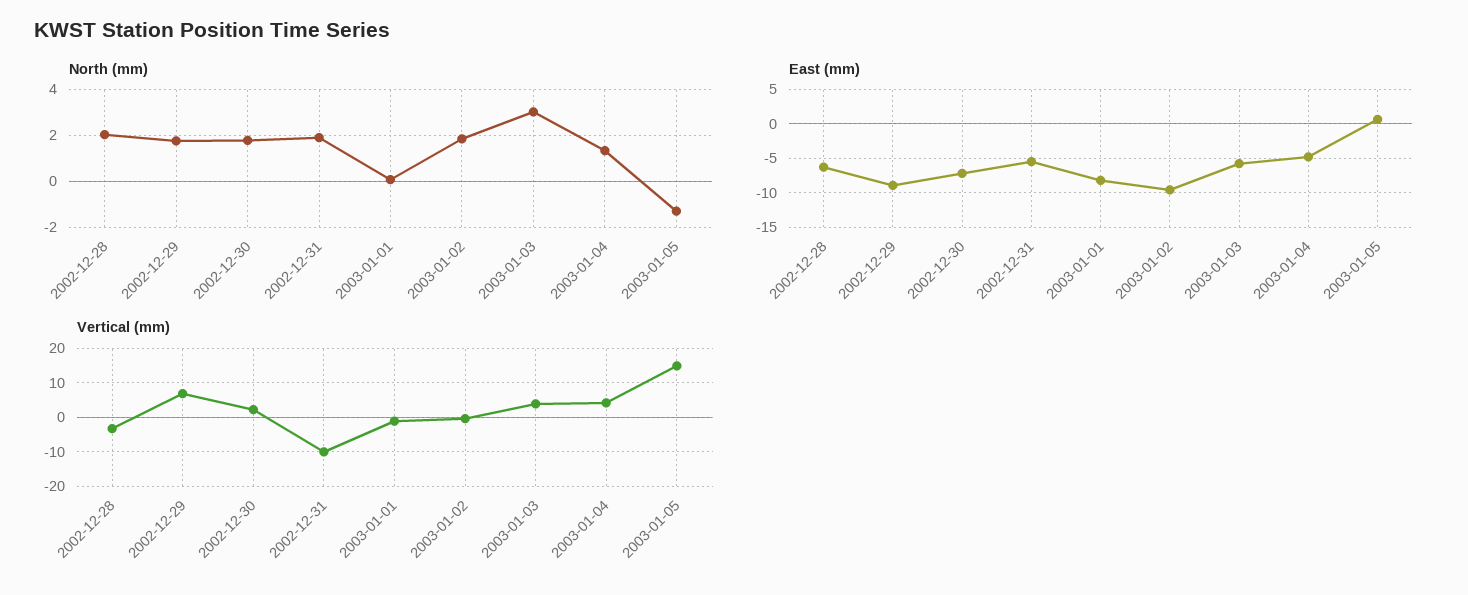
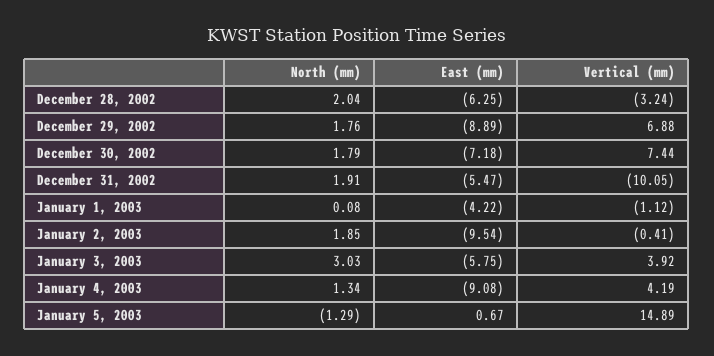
  {
    "North (mm)": {
      "2002-12-28": 2.04,
      "2002-12-29": 1.76,
      "2002-12-30": 1.79,
      "2002-12-31": 1.91,
      "2003-01-01": 0.08,
      "2003-01-02": 1.85,
      "2003-01-03": 3.03,
      "2003-01-04": 1.34,
      "2003-01-05": -1.29
    },
    "East (mm)": {
      "2002-12-28": -6.25,
      "2002-12-29": -8.89,
      "2002-12-30": -7.18,
      "2002-12-31": -5.47,
-     "2003-01-01": -8,
+     "2003-01-01": -4.22,
      "2003-01-02": -9.54,
      "2003-01-03": -5.75,
-     "2003-01-04": -5,
+     "2003-01-04": -9.08,
      "2003-01-05": 0.67
    },
    "Vertical (mm)": {
      "2002-12-28": -3.24,
      "2002-12-29": 6.88,
-     "2002-12-30": 2,
+     "2002-12-30": 7.44,
      "2002-12-31": -10.05,
      "2003-01-01": -1.12,
      "2003-01-02": -0.41,
      "2003-01-03": 3.92,
      "2003-01-04": 4.19,
      "2003-01-05": 14.89
    }
  }

